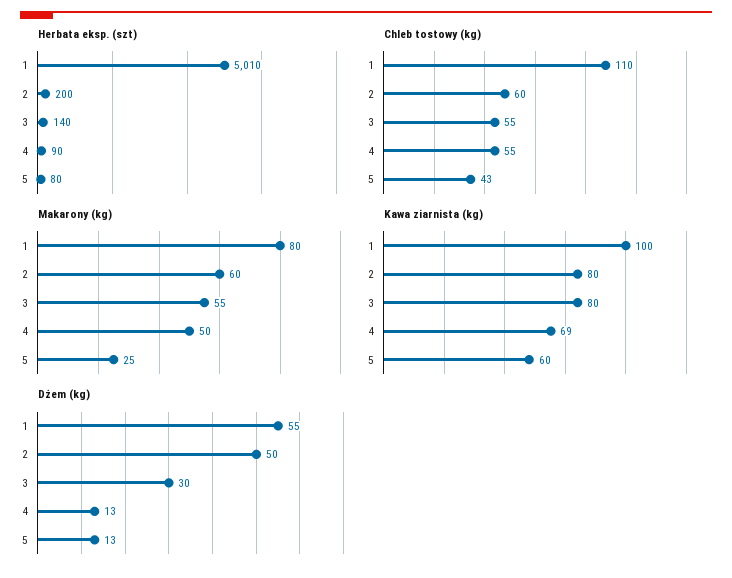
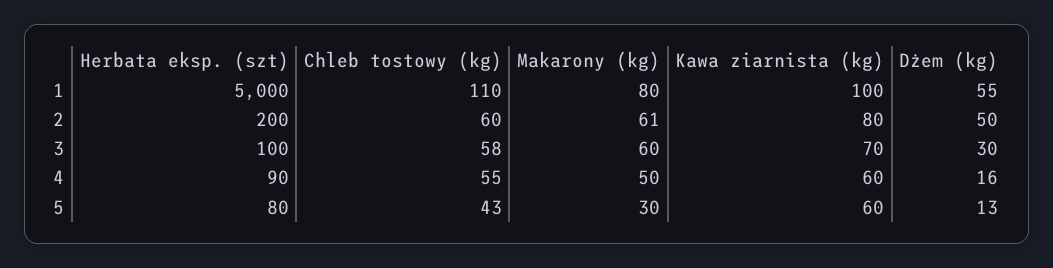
  {
    "Herbata eksp. (szt)": {
-     "1": 5010,
+     "1": 5000,
      "2": 200,
-     "3": 140,
+     "3": 100,
      "4": 90,
      "5": 80
    },
    "Chleb tostowy (kg)": {
      "1": 110,
      "2": 60,
-     "3": 55,
+     "3": 58,
      "4": 55,
      "5": 43
    },
    "Makarony (kg)": {
      "1": 80,
-     "2": 60,
+     "2": 61,
-     "3": 55,
+     "3": 60,
      "4": 50,
-     "5": 25
+     "5": 30
    },
    "Kawa ziarnista (kg)": {
      "1": 100,
      "2": 80,
-     "3": 80,
+     "3": 70,
-     "4": 69,
+     "4": 60,
      "5": 60
    },
    "Dżem (kg)": {
      "1": 55,
      "2": 50,
      "3": 30,
-     "4": 13,
+     "4": 16,
      "5": 13
    }
  }

